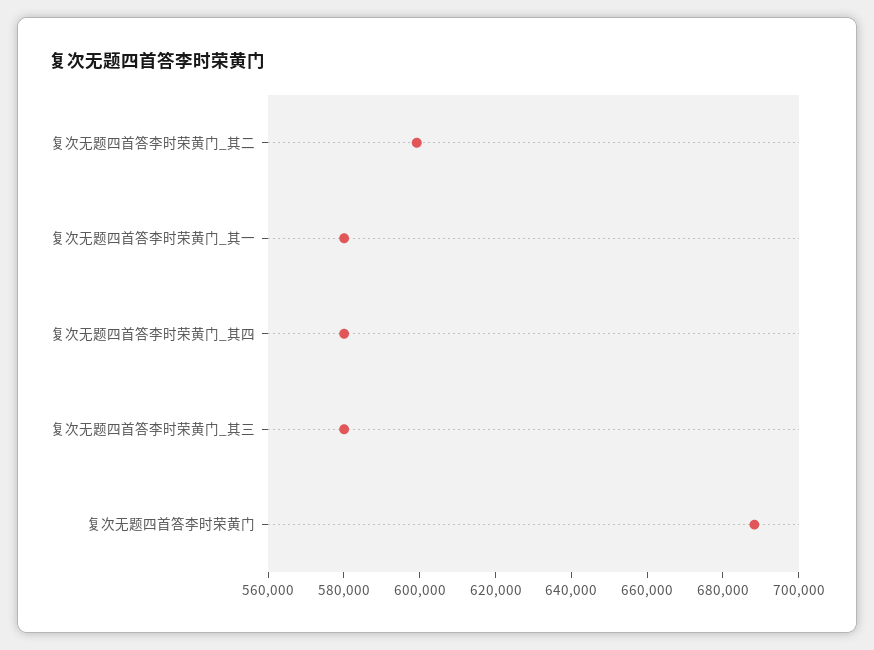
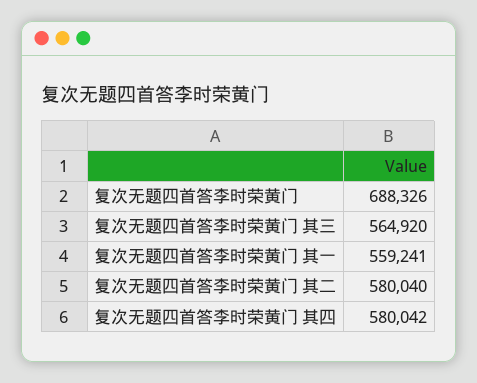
  {
-   "复次无题四首答李时荣黄门_其二": 600000,
+   "复次无题四首答李时荣黄门_其二": 580040,
-   "复次无题四首答李时荣黄门_其一": 580000,
+   "复次无题四首答李时荣黄门_其一": 559241,
    "复次无题四首答李时荣黄门_其四": 580042,
-   "复次无题四首答李时荣黄门_其三": 580000,
+   "复次无题四首答李时荣黄门_其三": 564920,
    "复次无题四首答李时荣黄门": 688326
  }

